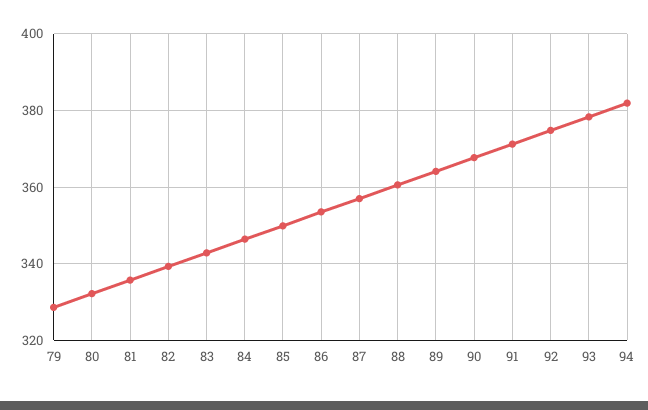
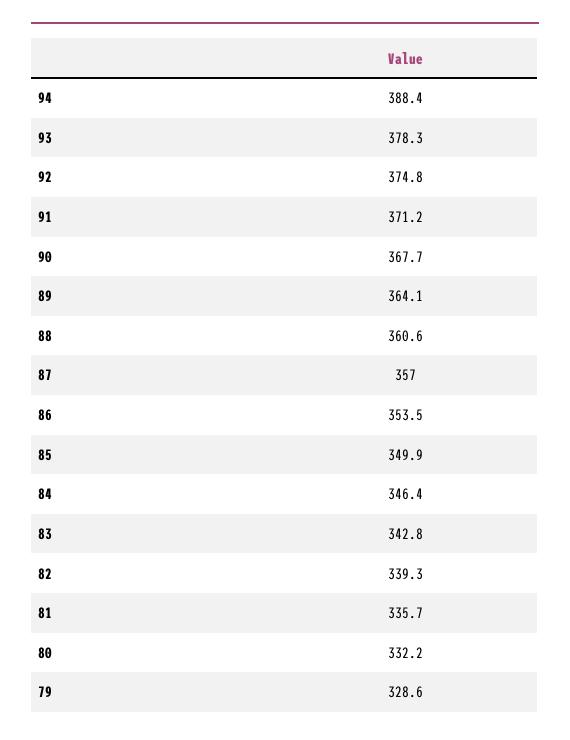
  {
    "79": 328.6,
    "80": 332.2,
    "81": 335.7,
    "82": 339.3,
    "83": 342.8,
    "84": 346.4,
    "85": 349.9,
    "86": 353.5,
    "87": 357,
    "88": 360.6,
    "89": 364.1,
    "90": 367.7,
    "91": 371.2,
    "92": 374.8,
    "93": 378.3,
-   "94": 382
+   "94": 388.4
  }

